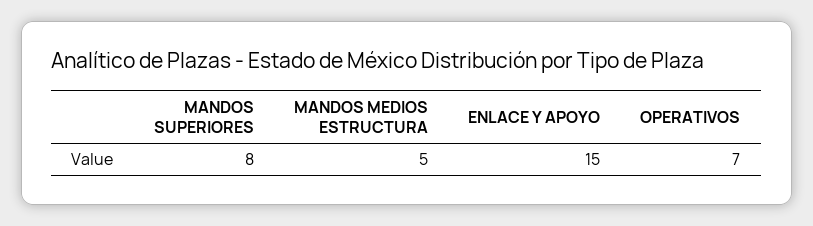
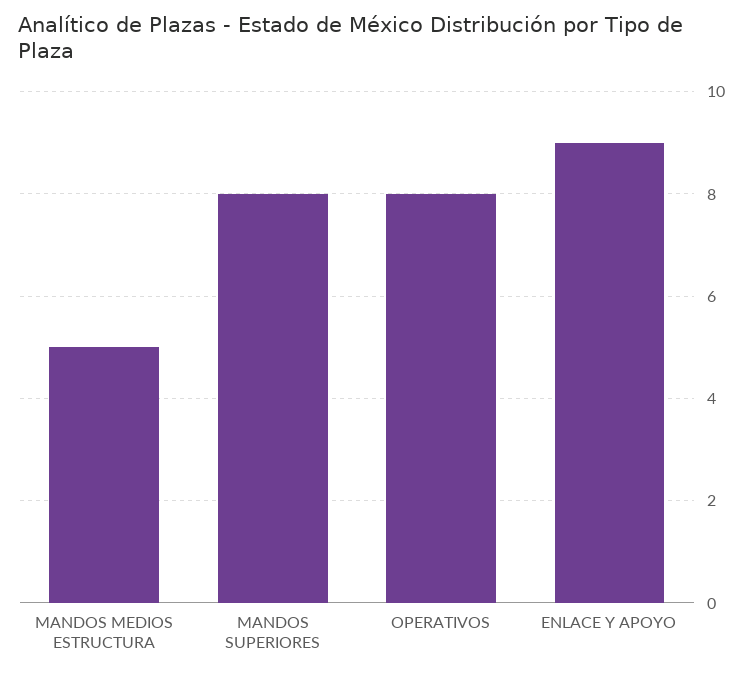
  {
    "MANDOS SUPERIORES": 8,
    "MANDOS MEDIOS ESTRUCTURA": 5,
-   "ENLACE Y APOYO": 15,
+   "ENLACE Y APOYO": 9,
-   "OPERATIVOS": 7
+   "OPERATIVOS": 8
  }

